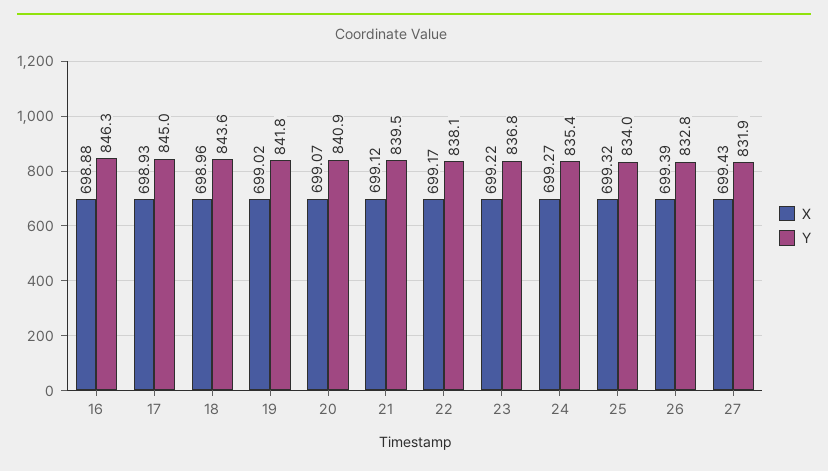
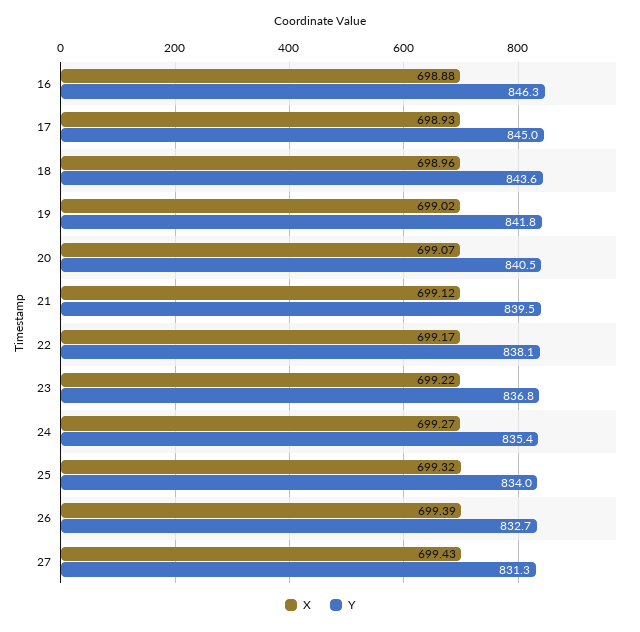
  {
    "X": {
      "16": 698.88,
      "17": 698.93,
      "18": 698.96,
      "19": 699.02,
      "20": 699.07,
      "21": 699.12,
      "22": 699.17,
      "23": 699.22,
      "24": 699.27,
      "25": 699.32,
      "26": 699.39,
      "27": 699.43
    },
    "Y": {
      "16": 846.3,
      "17": 845,
      "18": 843.6,
      "19": 841.8,
-     "20": 840.9,
+     "20": 840.5,
      "21": 839.5,
      "22": 838.1,
      "23": 836.8,
      "24": 835.4,
      "25": 834,
-     "26": 832.8,
+     "26": 832.7,
-     "27": 831.9
+     "27": 831.3
    }
  }

